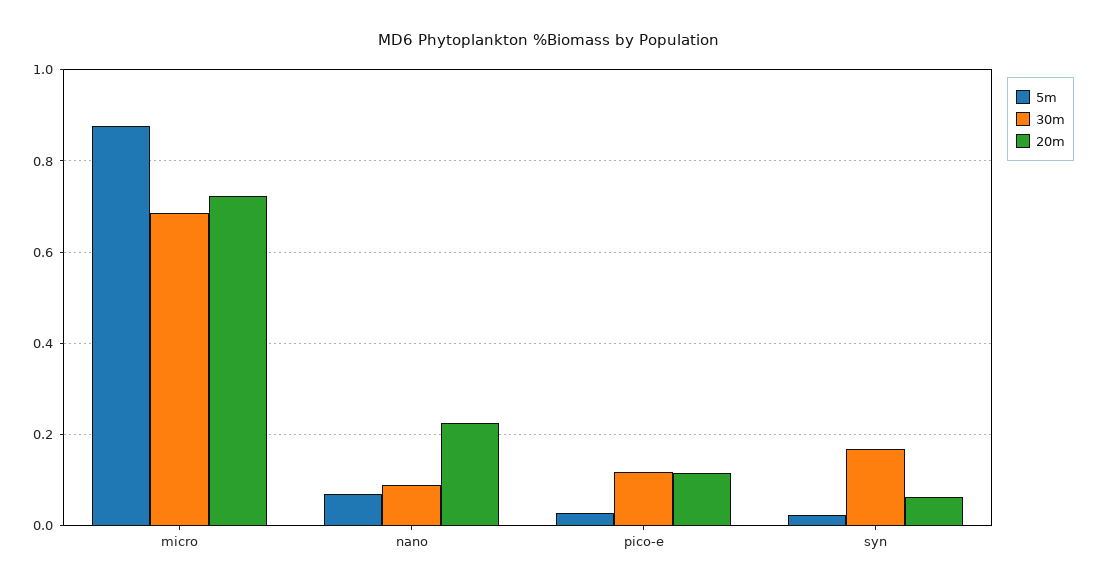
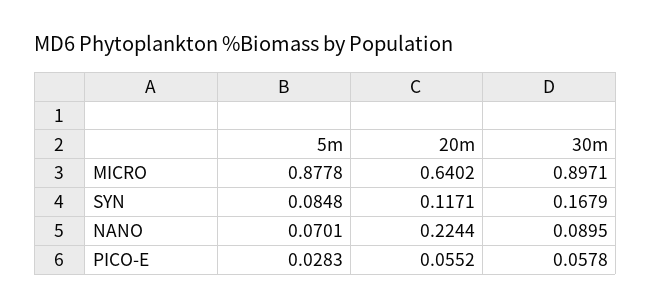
  {
    "5m": {
      "micro": 0.8778,
      "nano": 0.0701,
      "pico-e": 0.0283,
-     "syn": 0.02
+     "syn": 0.0848
    },
    "30m": {
-     "micro": 0.68,
+     "micro": 0.8971,
      "nano": 0.0895,
-     "pico-e": 0.12,
+     "pico-e": 0.0578,
      "syn": 0.1679
    },
    "20m": {
-     "micro": 0.72,
+     "micro": 0.6402,
      "nano": 0.2244,
-     "pico-e": 0.12,
+     "pico-e": 0.0552,
-     "syn": 0.06
+     "syn": 0.1171
    }
  }

